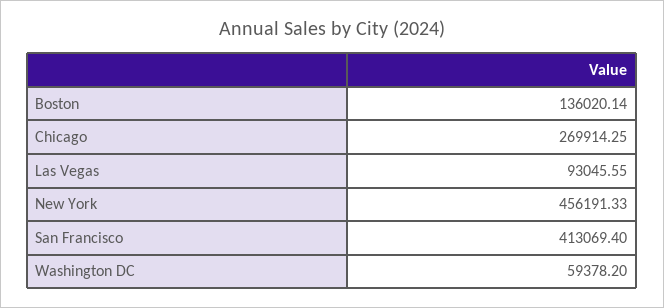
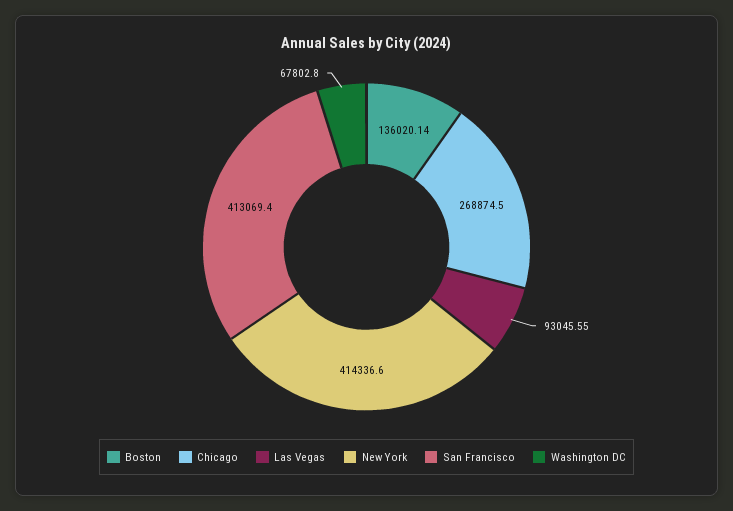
  {
    "Boston": 136020.14,
-   "Chicago": 269914.25,
+   "Chicago": 268874.5,
    "Las Vegas": 93045.55,
-   "New York": 456191.33,
+   "New York": 414336.6,
    "San Francisco": 413069.4,
-   "Washington DC": 59378.2
+   "Washington DC": 67802.8
  }

